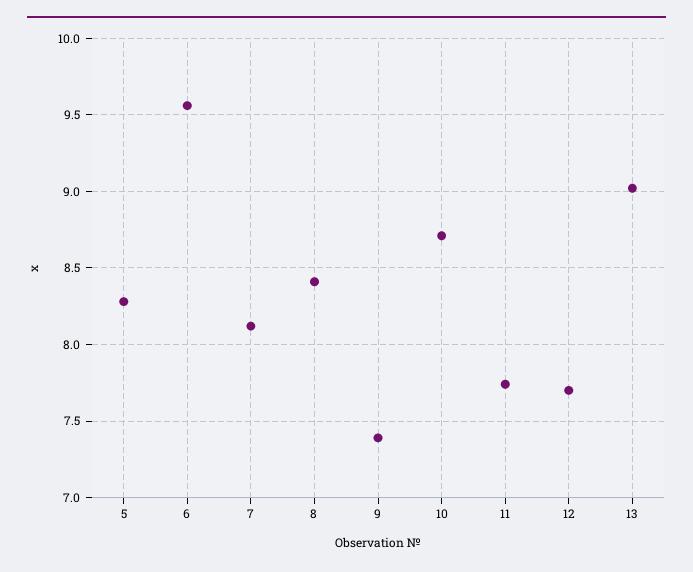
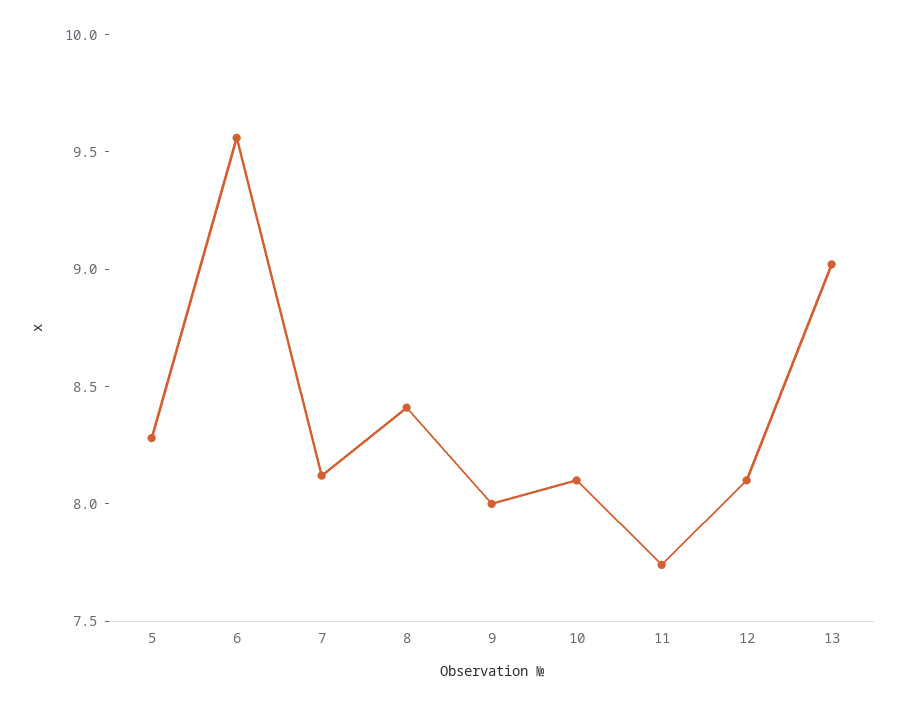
  {
    "5": 8.3,
    "6": 9.55,
    "7": 8.1,
    "8": 8.4,
-   "9": 7.4,
+   "9": 8,
-   "10": 8.7,
+   "10": 8.1,
    "11": 7.75,
-   "12": 7.7,
+   "12": 8.1,
    "13": 9
  }

